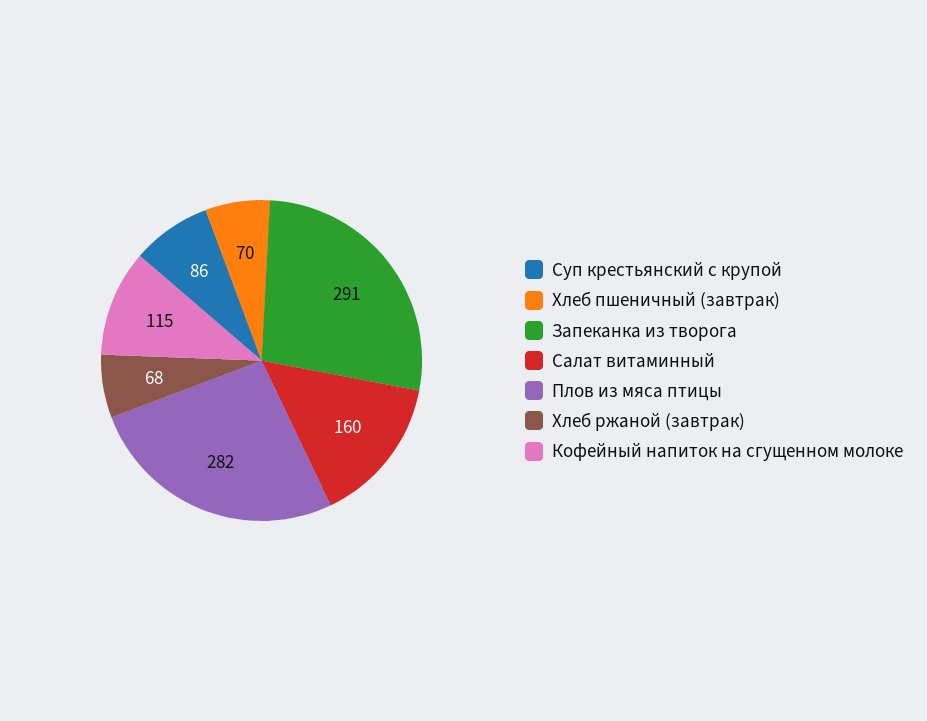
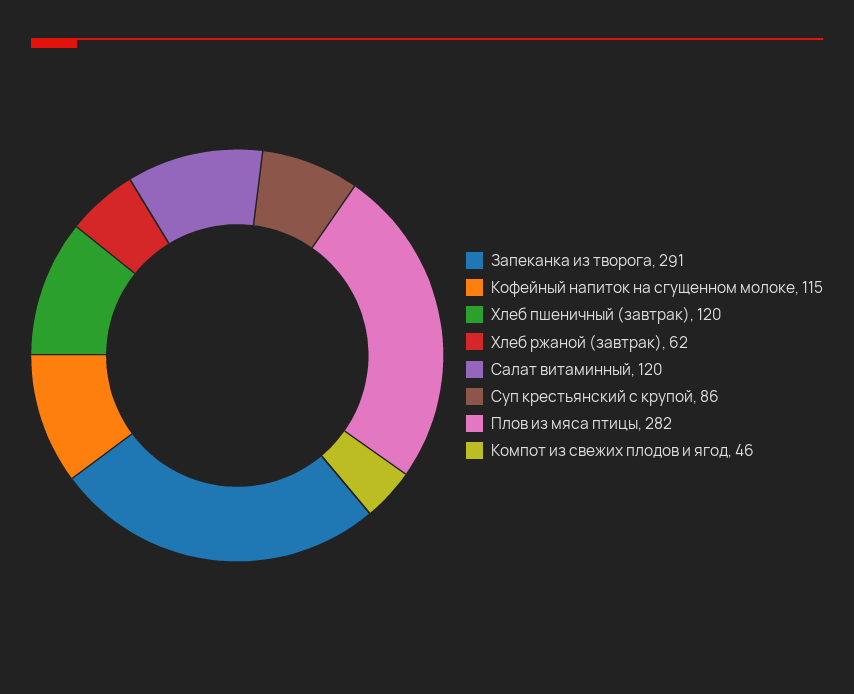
  {
    "Суп крестьянский с крупой": 86,
-   "Хлеб пшеничный (завтрак)": 70,
+   "Хлеб пшеничный (завтрак)": 120,
    "Запеканка из творога": 291,
-   "Салат витаминный": 160,
+   "Салат витаминный": 120,
    "Плов из мяса птицы": 282,
-   "Хлеб ржаной (завтрак)": 68,
+   "Хлеб ржаной (завтрак)": 62,
-   "Кофейный напиток на сгущенном молоке": 115
+   "Кофейный напиток на сгущенном молоке": 115,
+   "Компот из свежих плодов и ягод": 46
  }

